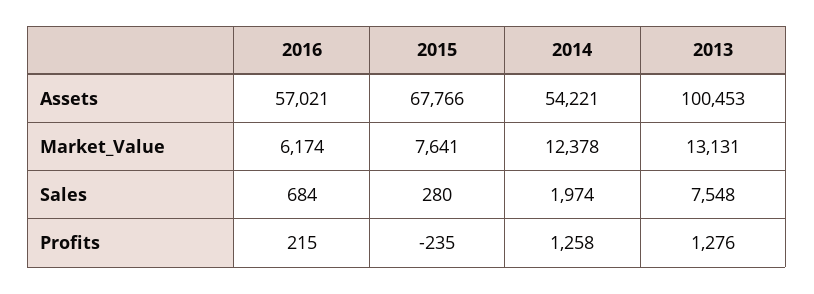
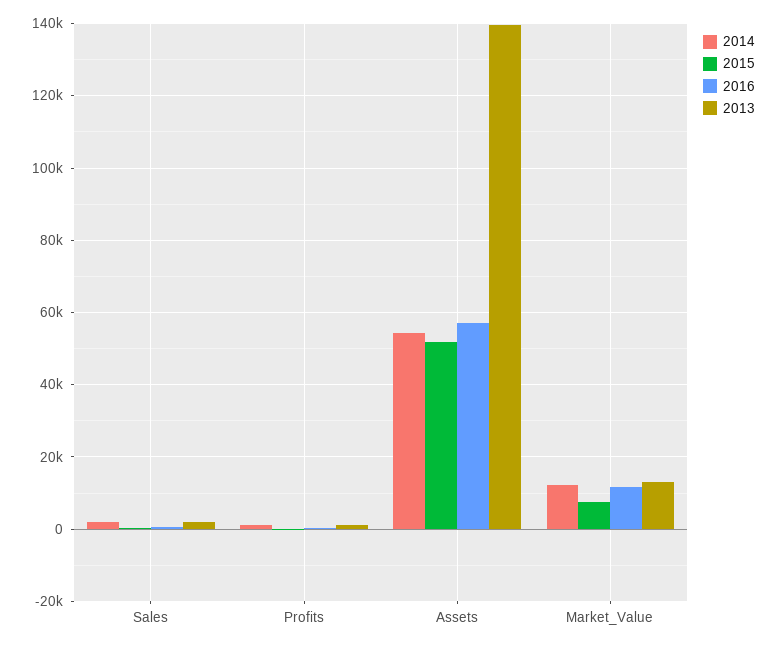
  {
    "2016": {
      "Assets": 57021,
-     "Market_Value": 6174,
+     "Market_Value": 12000,
      "Sales": 684,
      "Profits": 215
    },
    "2015": {
-     "Assets": 67766,
+     "Assets": 52000,
      "Market_Value": 7641,
      "Sales": 280,
      "Profits": -235
    },
    "2014": {
      "Assets": 54221,
      "Market_Value": 12378,
      "Sales": 1974,
      "Profits": 1258
    },
    "2013": {
-     "Assets": 100453,
+     "Assets": 140000,
      "Market_Value": 13131,
-     "Sales": 7548,
+     "Sales": 2000,
      "Profits": 1276
    }
  }

